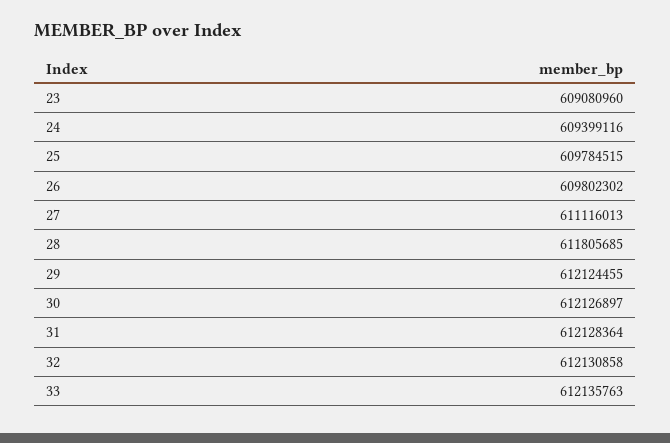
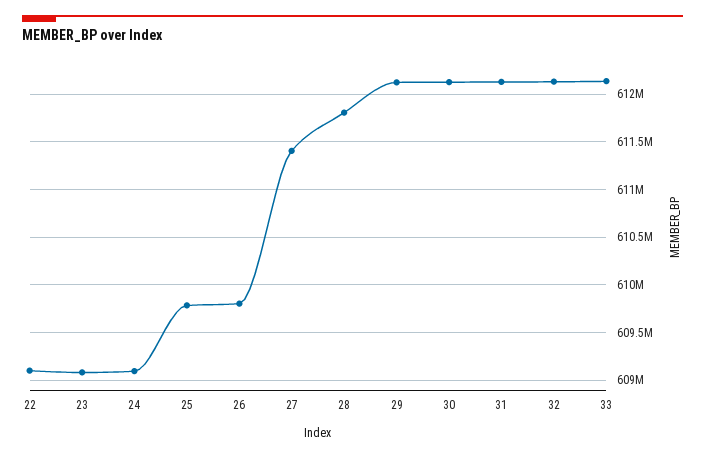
  {
    "23": 609080960,
-   "24": 609399116,
+   "24": 609100000,
    "25": 609784515,
    "26": 609802302,
-   "27": 611116013,
+   "27": 611400000,
    "28": 611805685,
    "29": 612124455,
    "30": 612126897,
    "31": 612128364,
    "32": 612130858,
-   "33": 612135763
+   "33": 612135763,
+   "22": 609100000
  }

